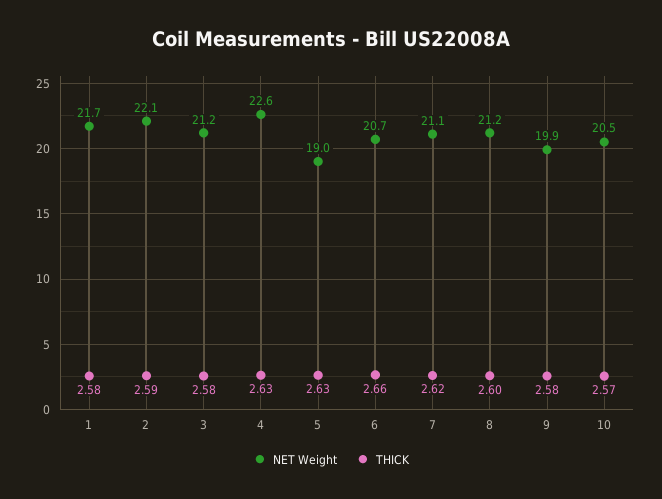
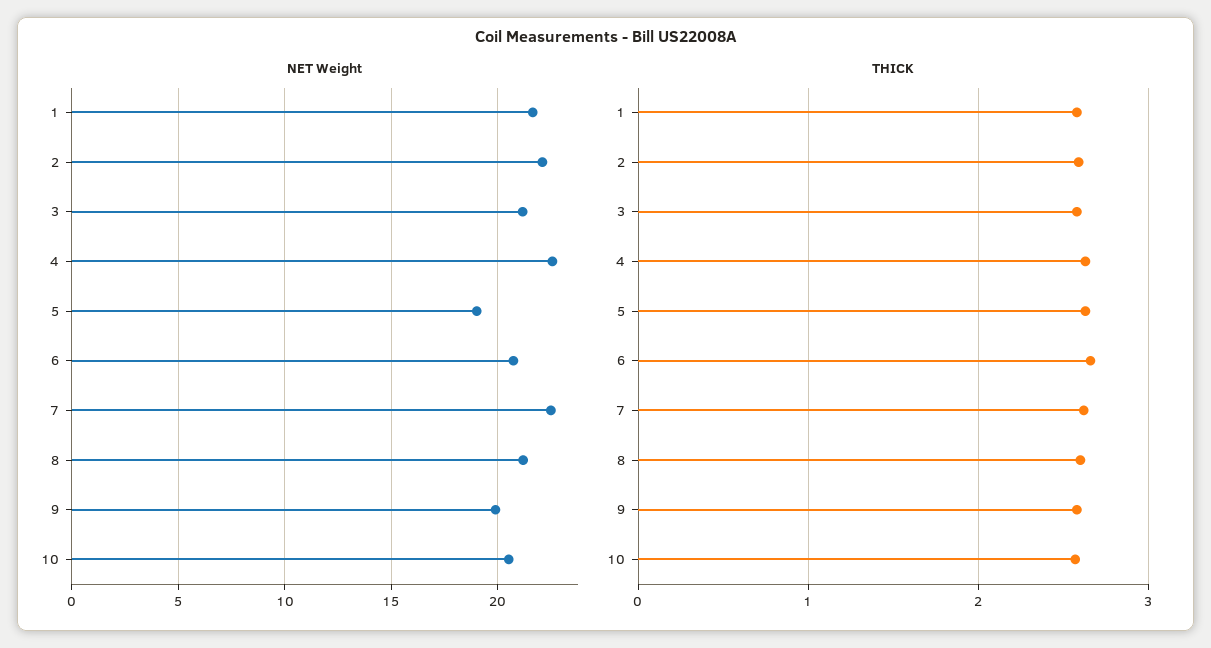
  {
    "NET Weight": {
      "1": 21.7,
      "2": 22.1,
      "3": 21.2,
      "4": 22.6,
      "5": 19,
      "6": 20.7,
-     "7": 21.1,
+     "7": 22.5,
      "8": 21.2,
      "9": 19.9,
      "10": 20.5
    },
    "THICK": {
      "1": 2.58,
      "2": 2.59,
      "3": 2.58,
      "4": 2.63,
      "5": 2.63,
      "6": 2.66,
      "7": 2.62,
      "8": 2.6,
      "9": 2.58,
      "10": 2.57
    }
  }

